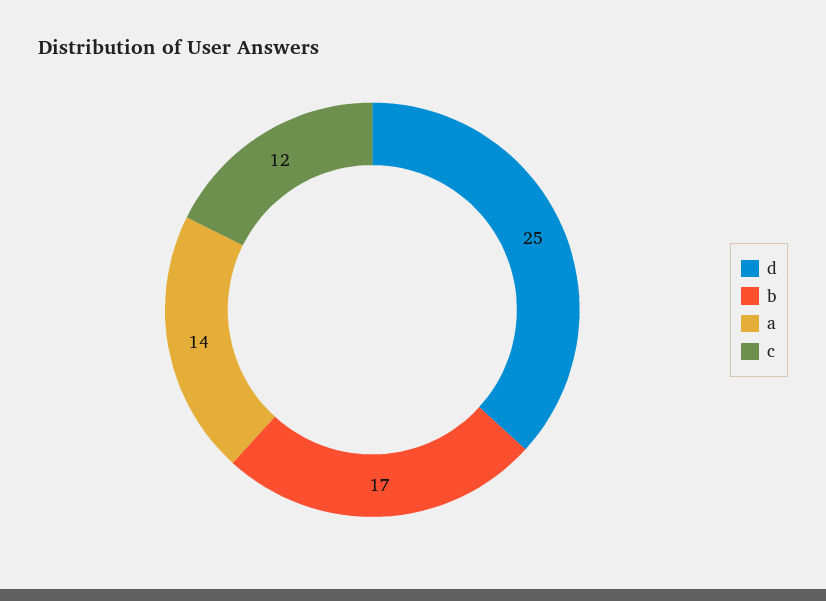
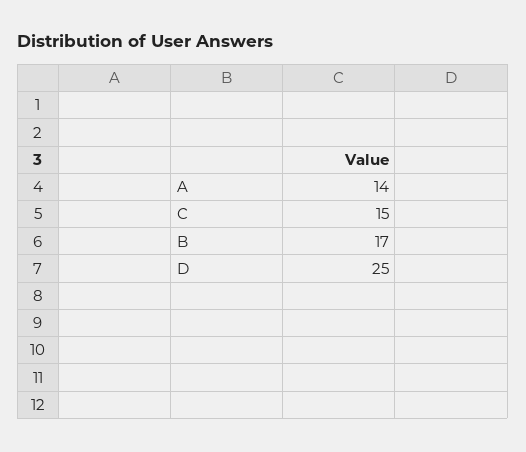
  {
    "d": 25,
    "b": 17,
    "a": 14,
-   "c": 12
+   "c": 15
  }

